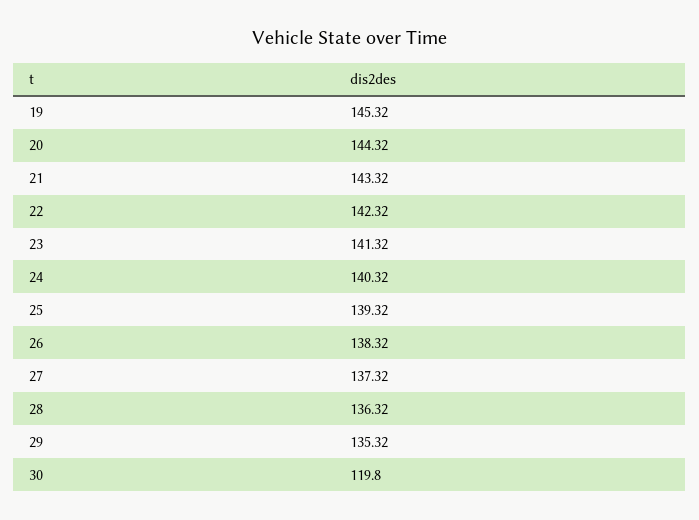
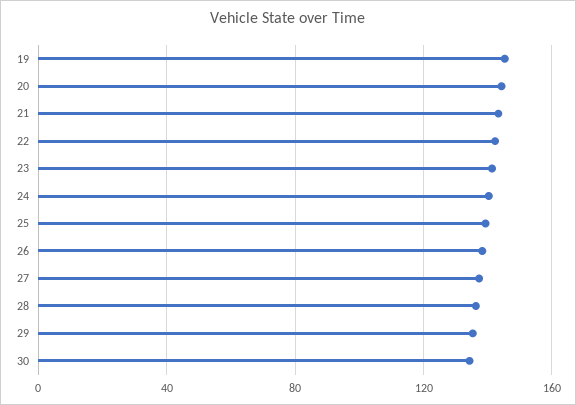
  {
    "19": 145.32,
    "20": 144.32,
    "21": 143.32,
    "22": 142.32,
    "23": 141.32,
    "24": 140.32,
    "25": 139.32,
    "26": 138.32,
    "27": 137.32,
    "28": 136.32,
    "29": 135.32,
-   "30": 119.8
+   "30": 135
  }

